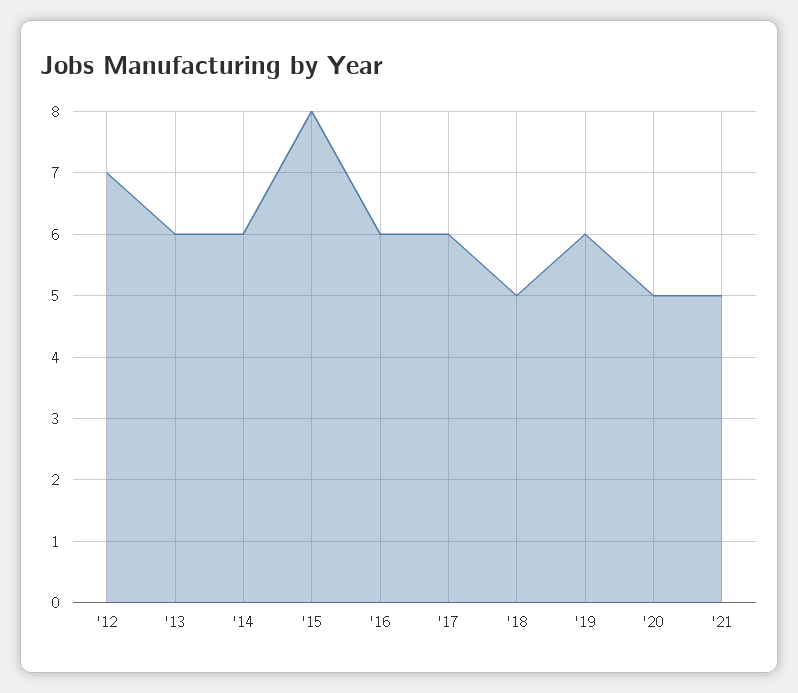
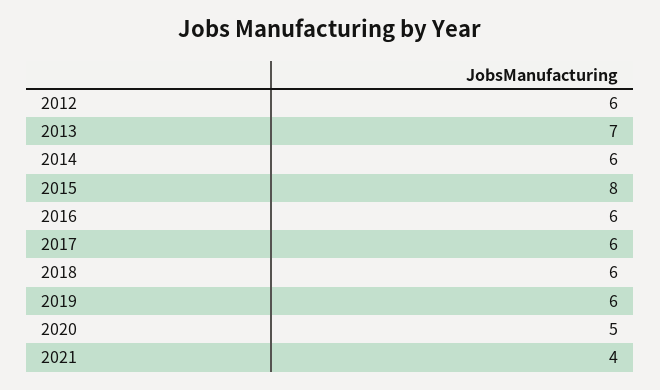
  {
-   "'12": 7,
+   "'12": 6,
-   "'13": 6,
+   "'13": 7,
    "'14": 6,
    "'15": 8,
    "'16": 6,
    "'17": 6,
-   "'18": 5,
+   "'18": 6,
    "'19": 6,
    "'20": 5,
-   "'21": 5
+   "'21": 4
  }

